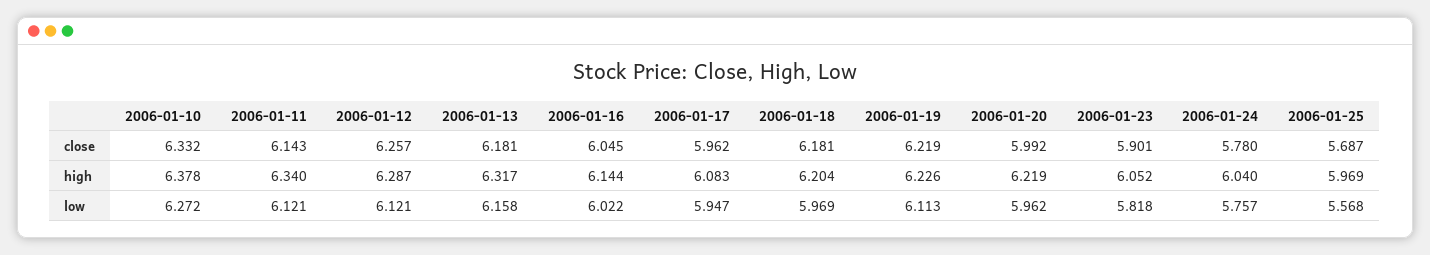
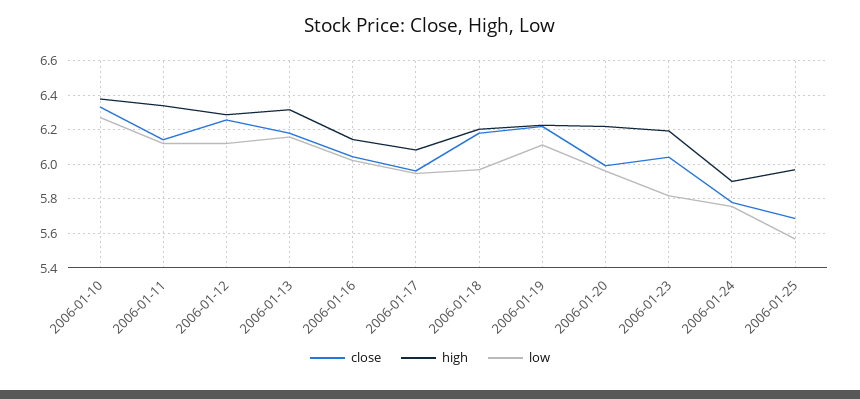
  {
    "close": {
      "2006-01-10": 6.332,
      "2006-01-11": 6.143,
      "2006-01-12": 6.257,
      "2006-01-13": 6.181,
      "2006-01-16": 6.045,
      "2006-01-17": 5.962,
      "2006-01-18": 6.181,
      "2006-01-19": 6.219,
      "2006-01-20": 5.992,
-     "2006-01-23": 5.901,
+     "2006-01-23": 6.05,
      "2006-01-24": 5.78,
      "2006-01-25": 5.687
    },
    "high": {
      "2006-01-10": 6.378,
      "2006-01-11": 6.34,
      "2006-01-12": 6.287,
      "2006-01-13": 6.317,
      "2006-01-16": 6.144,
      "2006-01-17": 6.083,
      "2006-01-18": 6.204,
      "2006-01-19": 6.226,
      "2006-01-20": 6.219,
-     "2006-01-23": 6.052,
+     "2006-01-23": 6.2,
-     "2006-01-24": 6.04,
+     "2006-01-24": 5.9,
      "2006-01-25": 5.969
    },
    "low": {
      "2006-01-10": 6.272,
      "2006-01-11": 6.121,
      "2006-01-12": 6.121,
      "2006-01-13": 6.158,
      "2006-01-16": 6.022,
      "2006-01-17": 5.947,
      "2006-01-18": 5.969,
      "2006-01-19": 6.113,
      "2006-01-20": 5.962,
      "2006-01-23": 5.818,
      "2006-01-24": 5.757,
      "2006-01-25": 5.568
    }
  }

